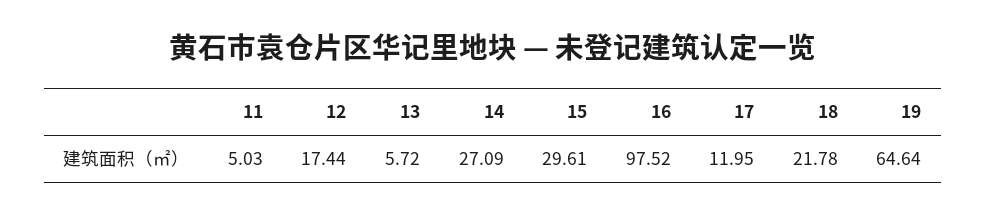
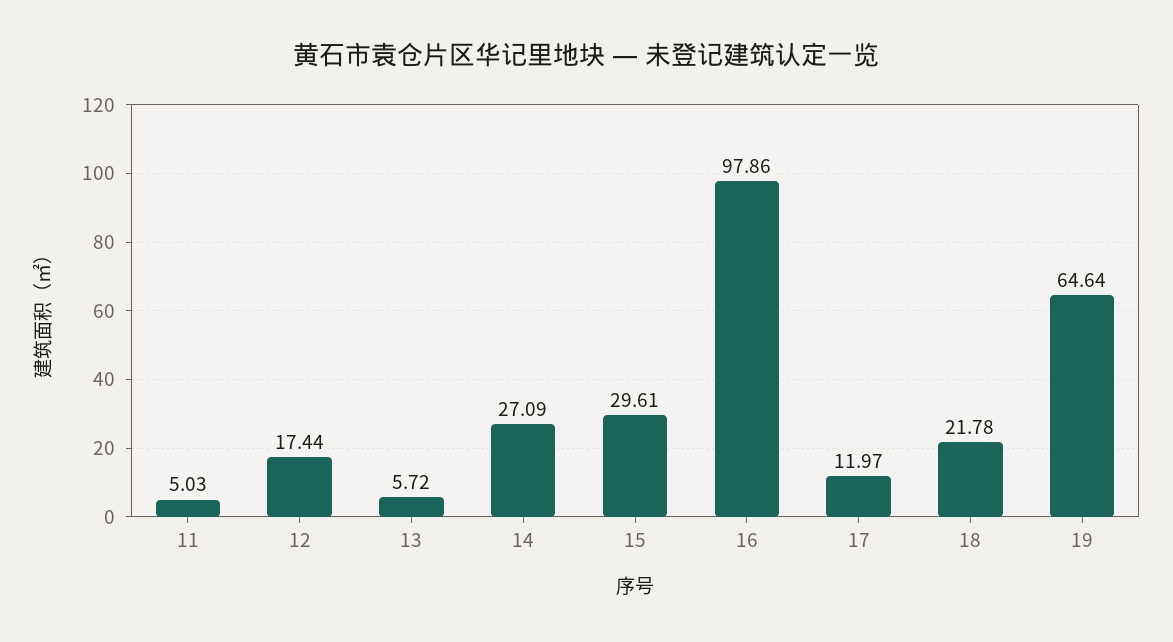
  {
    "11": 5.03,
    "12": 17.44,
    "13": 5.72,
    "14": 27.09,
    "15": 29.61,
-   "16": 97.52,
+   "16": 97.86,
-   "17": 11.95,
+   "17": 11.97,
    "18": 21.78,
    "19": 64.64
  }

